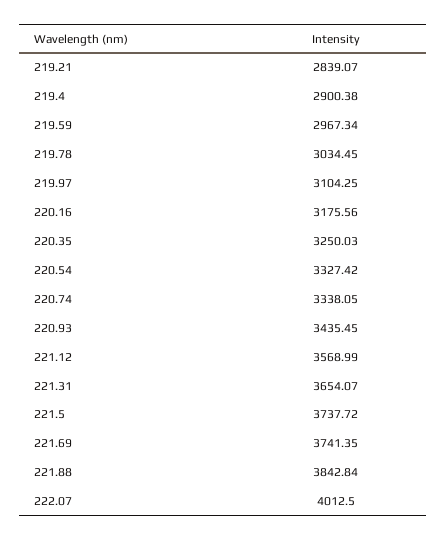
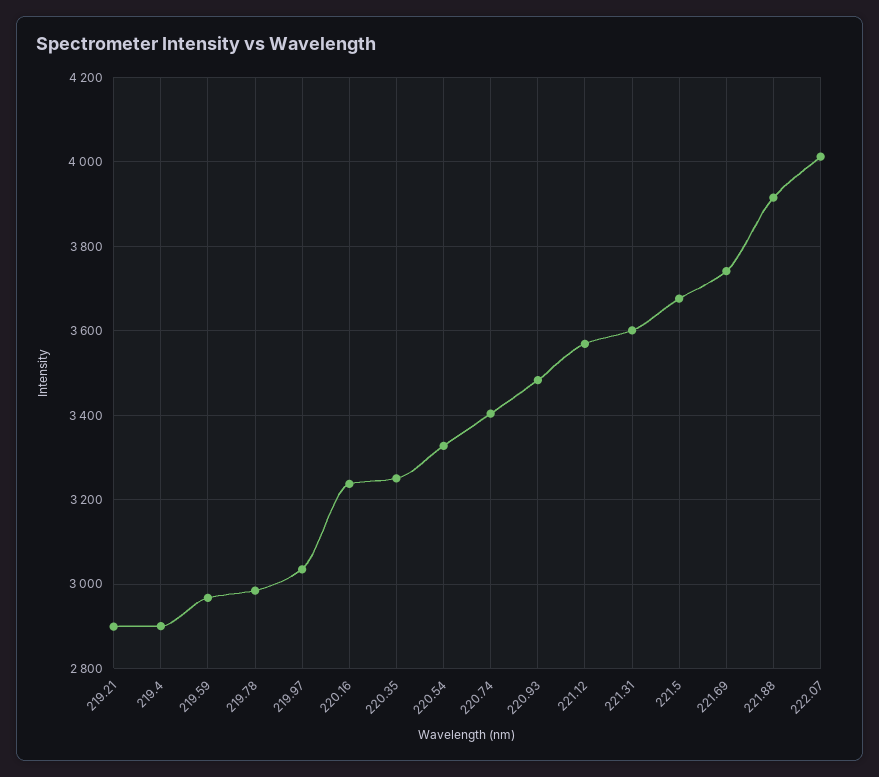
  {
-   "219.21": 2839.07,
+   "219.21": 2900,
    "219.4": 2900.38,
    "219.59": 2967.34,
-   "219.78": 3034.45,
+   "219.78": 2980,
-   "219.97": 3104.25,
+   "219.97": 3040,
-   "220.16": 3175.56,
+   "220.16": 3240,
    "220.35": 3250.03,
    "220.54": 3327.42,
-   "220.74": 3338.05,
+   "220.74": 3400,
-   "220.93": 3435.45,
+   "220.93": 3480,
    "221.12": 3568.99,
-   "221.31": 3654.07,
+   "221.31": 3600,
-   "221.5": 3737.72,
+   "221.5": 3680,
    "221.69": 3741.35,
-   "221.88": 3842.84,
+   "221.88": 3920,
    "222.07": 4012.5
  }

